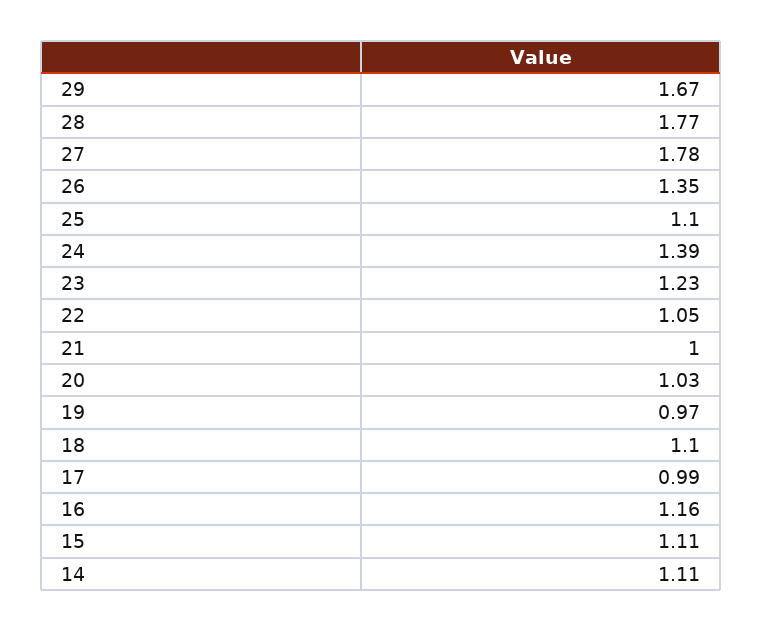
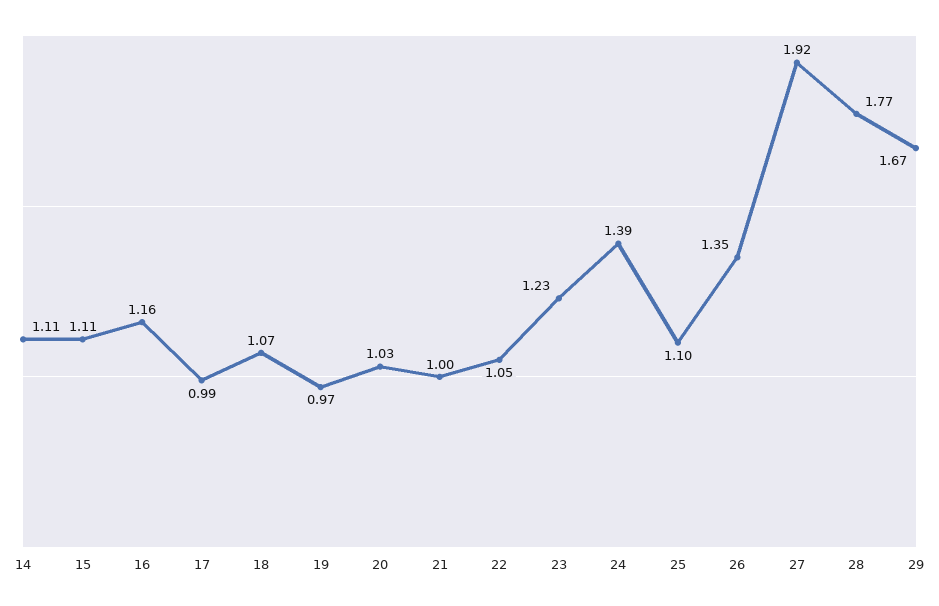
  {
    "29": 1.67,
    "28": 1.77,
-   "27": 1.78,
+   "27": 1.92,
    "26": 1.35,
    "25": 1.1,
    "24": 1.39,
    "23": 1.23,
    "22": 1.05,
    "21": 1,
    "20": 1.03,
    "19": 0.97,
-   "18": 1.1,
+   "18": 1.07,
    "17": 0.99,
    "16": 1.16,
    "15": 1.11,
    "14": 1.11
  }

